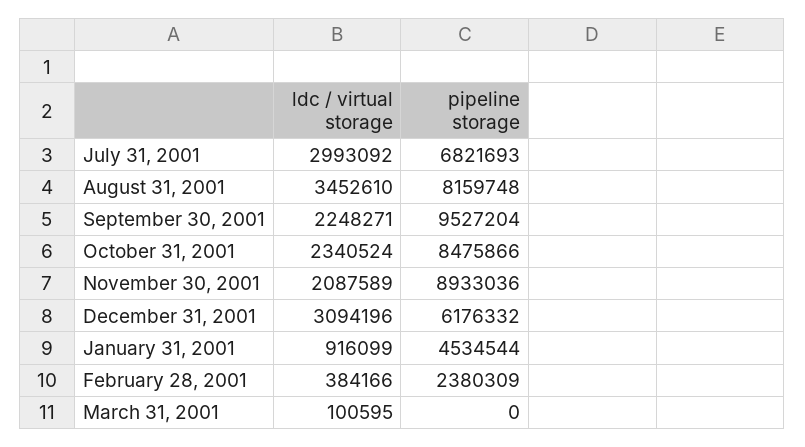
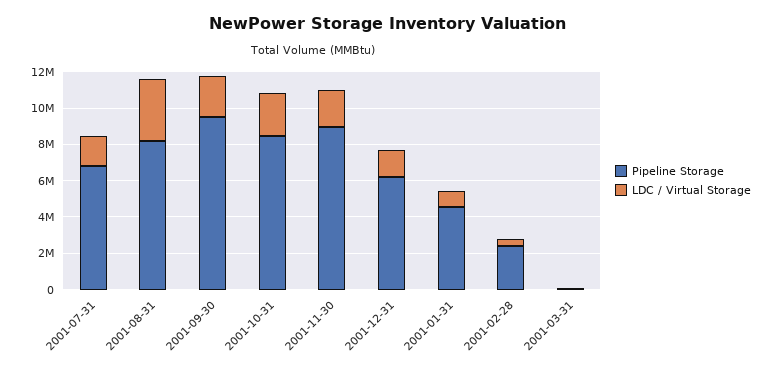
  {
    "ldc / virtual storage": {
-     "July 31, 2001": 2993092,
+     "July 31, 2001": 1500000,
      "August 31, 2001": 3452610,
      "September 30, 2001": 2248271,
      "October 31, 2001": 2340524,
      "November 30, 2001": 2087589,
-     "December 31, 2001": 3094196,
+     "December 31, 2001": 1500000,
      "January 31, 2001": 916099,
      "February 28, 2001": 384166,
      "March 31, 2001": 100595
    },
    "pipeline storage": {
      "July 31, 2001": 6821693,
      "August 31, 2001": 8159748,
      "September 30, 2001": 9527204,
      "October 31, 2001": 8475866,
      "November 30, 2001": 8933036,
      "December 31, 2001": 6176332,
      "January 31, 2001": 4534544,
      "February 28, 2001": 2380309,
      "March 31, 2001": 0
    }
  }

